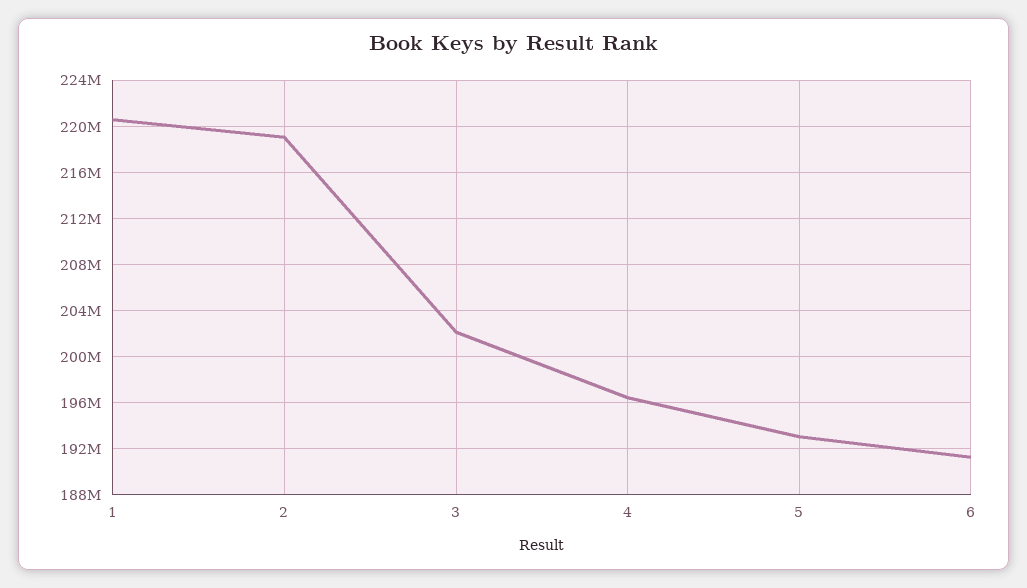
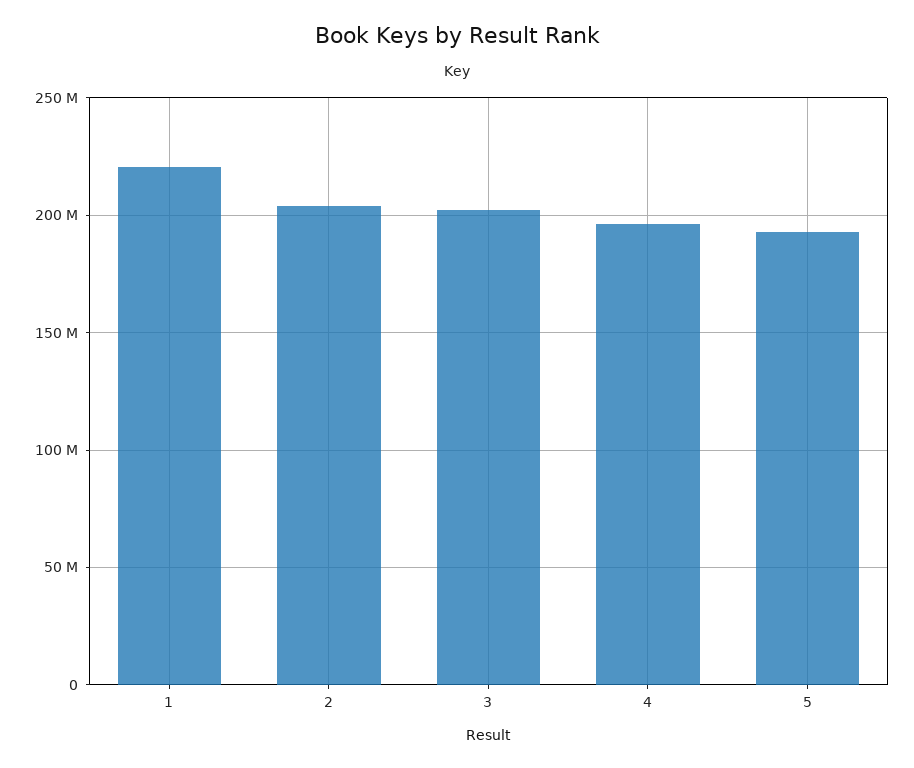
  {
    "1": 221000000,
-   "2": 219000000,
+   "2": 205000000,
    "3": 202000000,
    "4": 196000000,
-   "5": 193000000,
+   "5": 193000000
-   "6": 191000000
  }

